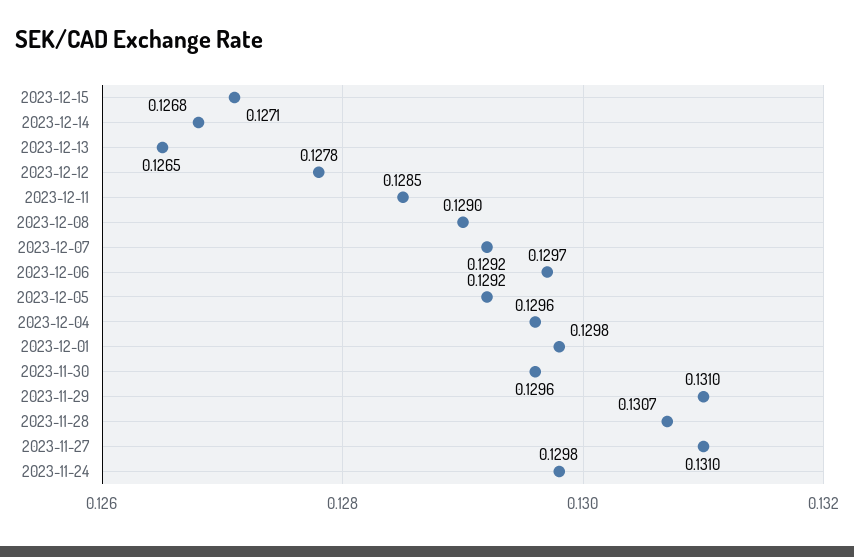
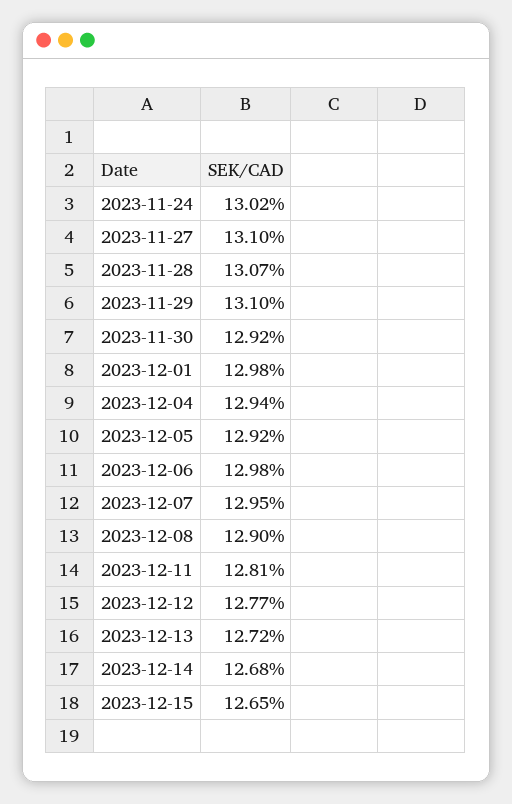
  {
-   "2023-12-15": 0.1271,
+   "2023-12-15": 0.1265,
    "2023-12-14": 0.1268,
-   "2023-12-13": 0.1265,
+   "2023-12-13": 0.1272,
-   "2023-12-12": 0.1278,
+   "2023-12-12": 0.1277,
-   "2023-12-11": 0.1285,
+   "2023-12-11": 0.1281,
    "2023-12-08": 0.129,
-   "2023-12-07": 0.1292,
+   "2023-12-07": 0.1295,
-   "2023-12-06": 0.1297,
+   "2023-12-06": 0.1298,
    "2023-12-05": 0.1292,
-   "2023-12-04": 0.1296,
+   "2023-12-04": 0.1294,
    "2023-12-01": 0.1298,
-   "2023-11-30": 0.1296,
+   "2023-11-30": 0.1292,
    "2023-11-29": 0.131,
    "2023-11-28": 0.1307,
    "2023-11-27": 0.131,
-   "2023-11-24": 0.1298
+   "2023-11-24": 0.1302
  }

